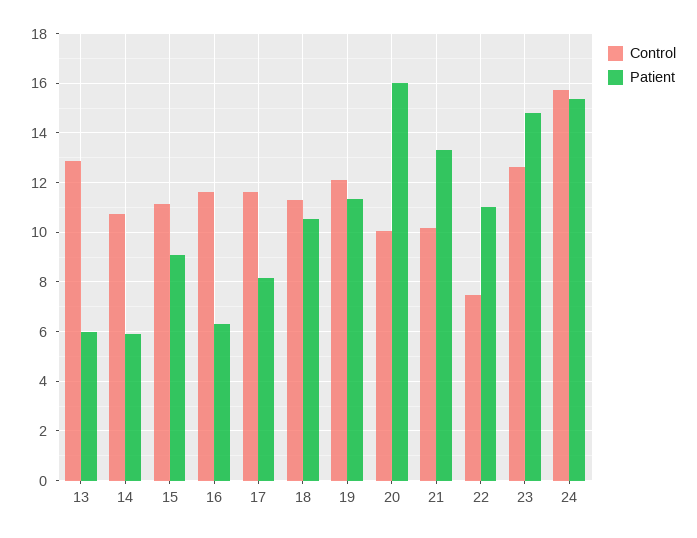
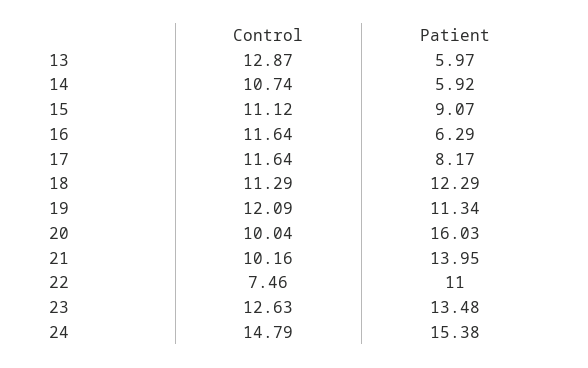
  {
    "Control": {
      "13": 12.87,
      "14": 10.74,
      "15": 11.12,
      "16": 11.64,
      "17": 11.64,
      "18": 11.29,
      "19": 12.09,
      "20": 10.04,
      "21": 10.16,
      "22": 7.46,
      "23": 12.63,
-     "24": 15.75
+     "24": 14.79
    },
    "Patient": {
      "13": 5.97,
      "14": 5.92,
      "15": 9.07,
      "16": 6.29,
      "17": 8.17,
-     "18": 10.5,
+     "18": 12.29,
      "19": 11.34,
      "20": 16.03,
-     "21": 13.25,
+     "21": 13.95,
      "22": 11,
-     "23": 14.75,
+     "23": 13.48,
      "24": 15.38
    }
  }

